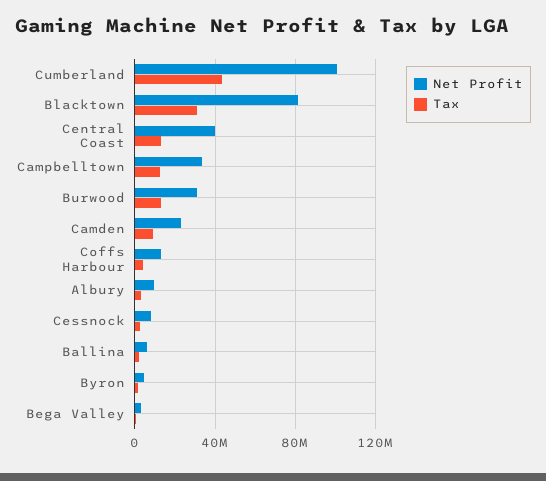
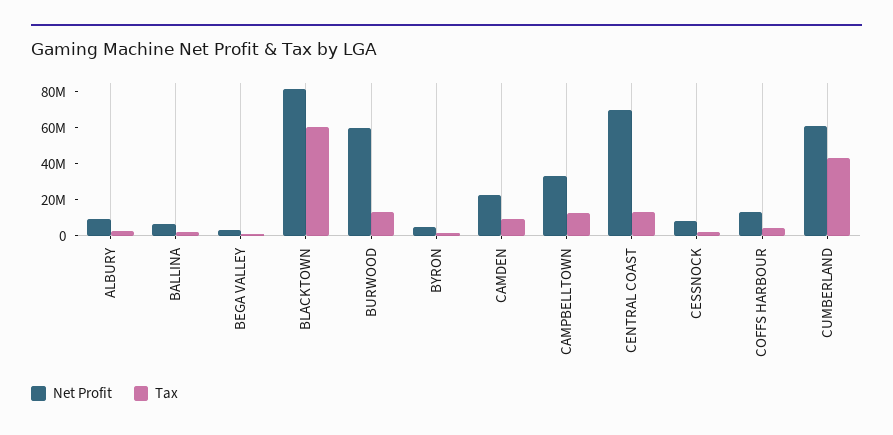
  {
    "Net Profit": {
-     "Cumberland": 100000000,
+     "Cumberland": 60000000,
      "Blacktown": 80000000,
-     "Central Coast": 40000000,
+     "Central Coast": 70000000,
      "Campbelltown": 35000000,
-     "Burwood": 30000000,
+     "Burwood": 60000000,
      "Camden": 25000000,
      "Coffs Harbour": 15000000,
      "Albury": 10000000,
      "Cessnock": 10000000,
      "Ballina": 5000000,
      "Byron": 5000000,
      "Bega Valley": 5000000
    },
    "Tax": {
      "Cumberland": 45000000,
-     "Blacktown": 30000000,
+     "Blacktown": 60000000,
      "Central Coast": 15000000,
      "Campbelltown": 10000000,
      "Burwood": 15000000,
      "Camden": 10000000,
      "Coffs Harbour": 5000000,
      "Albury": 5000000,
      "Cessnock": 0,
      "Ballina": 0,
      "Byron": 0,
      "Bega Valley": 0
    }
  }

